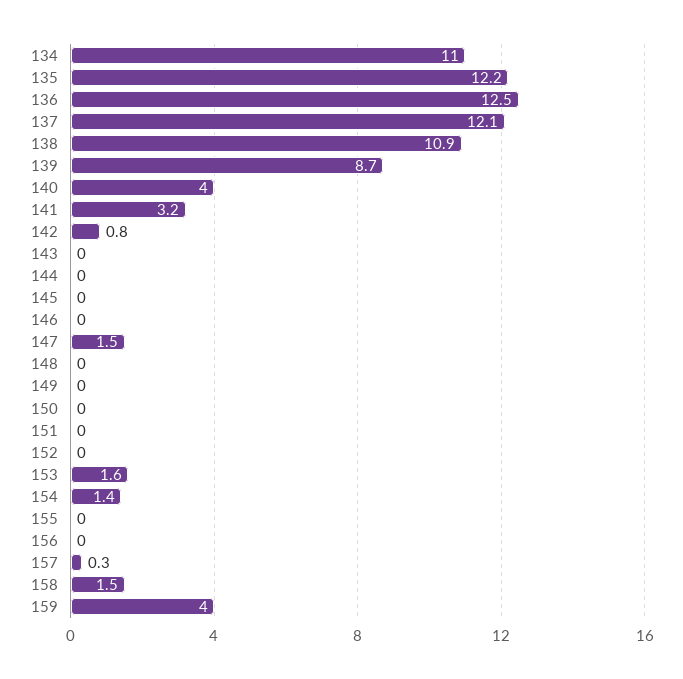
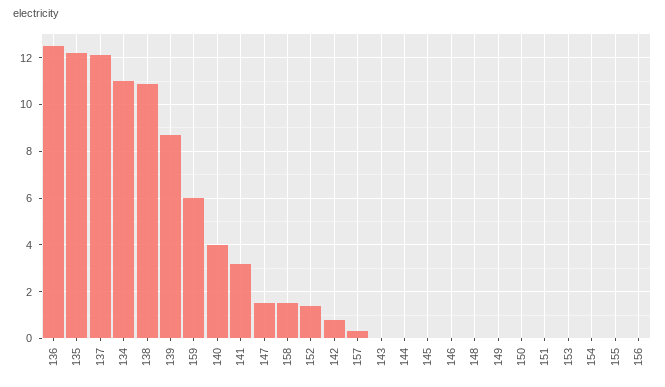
  {
    "134": 11,
    "135": 12.2,
    "136": 12.5,
    "137": 12.1,
    "138": 10.9,
    "139": 8.7,
    "140": 4,
    "141": 3.2,
    "142": 0.8,
    "143": 0,
    "144": 0,
    "145": 0,
    "146": 0,
    "147": 1.5,
    "148": 0,
    "149": 0,
    "150": 0,
    "151": 0,
-   "152": 0,
+   "152": 1.5,
-   "153": 1.6,
+   "153": 0,
-   "154": 1.4,
+   "154": 0,
    "155": 0,
    "156": 0,
    "157": 0.3,
    "158": 1.5,
-   "159": 4
+   "159": 6
  }

